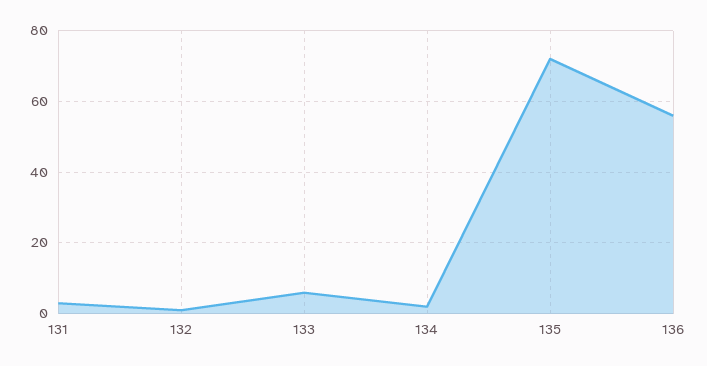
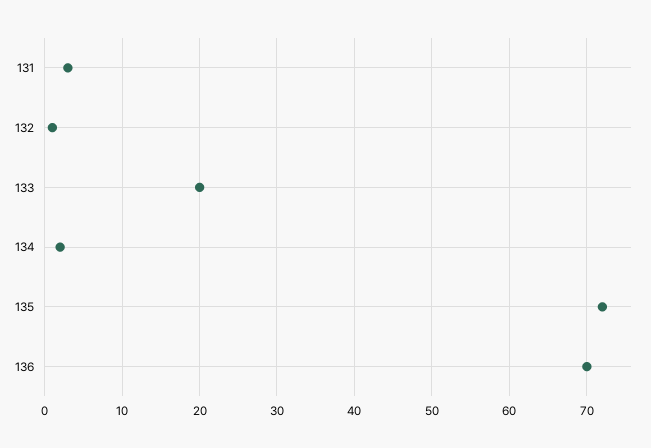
  {
    "131": 3,
    "132": 1,
-   "133": 5,
+   "133": 20,
    "134": 2,
    "135": 72,
-   "136": 55
+   "136": 70
  }

